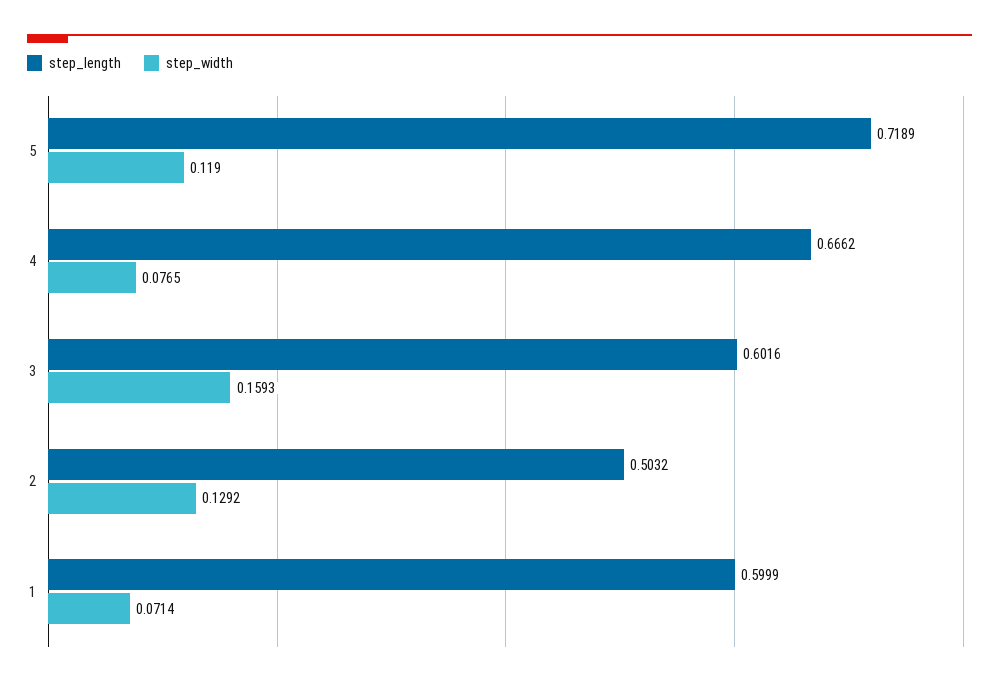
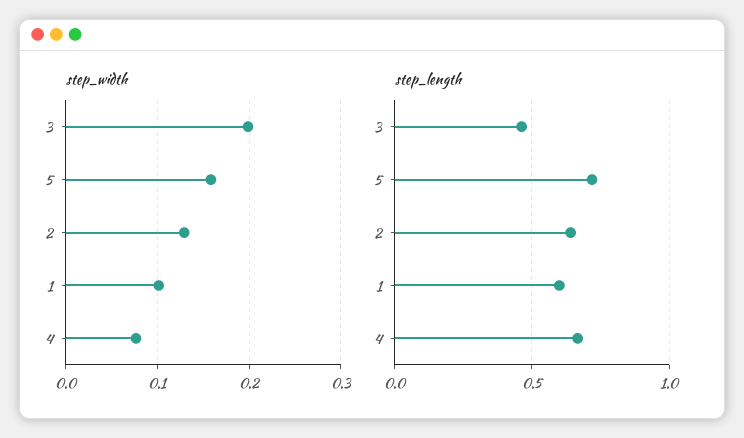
  {
    "step_length": {
      "5": 0.7189,
      "4": 0.6662,
-     "3": 0.6016,
+     "3": 0.45,
-     "2": 0.5032,
+     "2": 0.65,
      "1": 0.5999
    },
    "step_width": {
-     "5": 0.119,
+     "5": 0.16,
      "4": 0.0765,
-     "3": 0.1593,
+     "3": 0.2,
      "2": 0.1292,
-     "1": 0.0714
+     "1": 0.1
    }
  }

